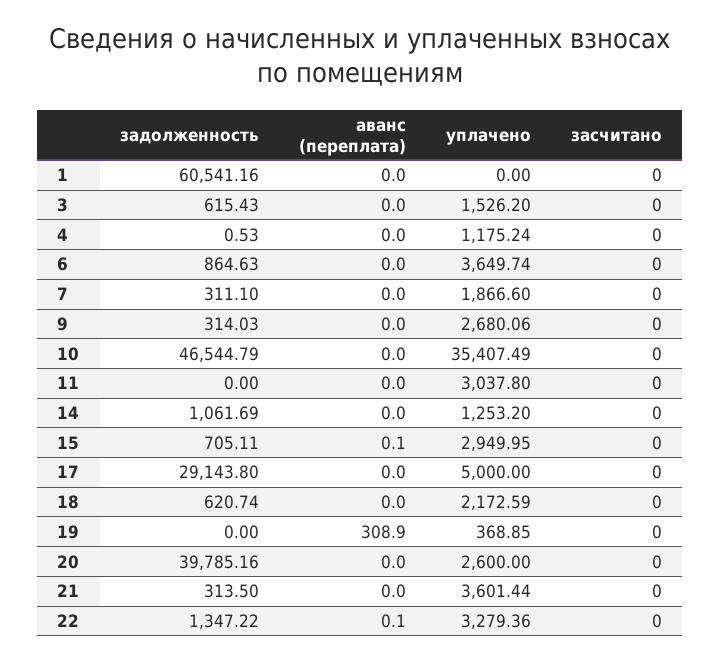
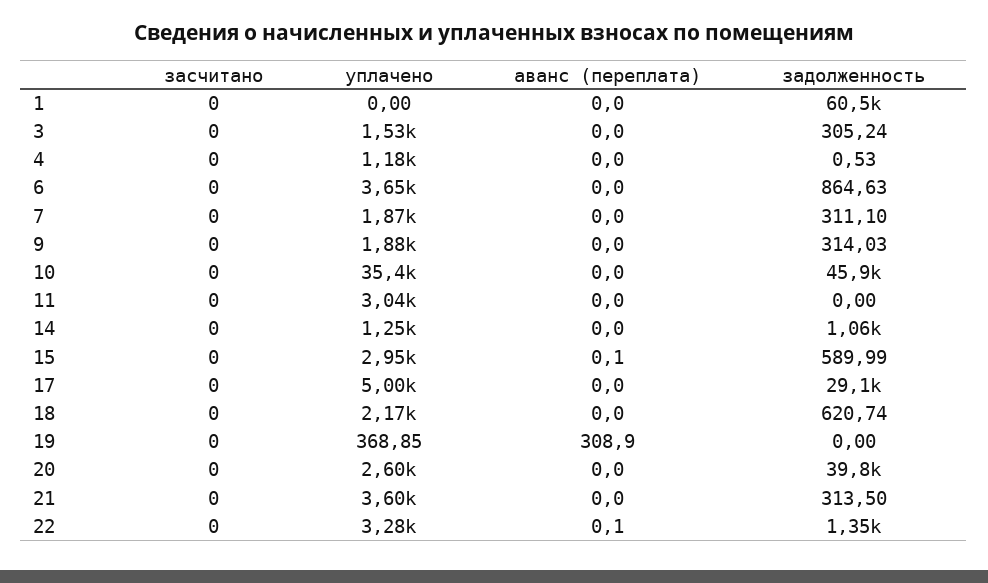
  {
    "задолженность": {
      "1": 60541.16,
-     "3": 615.43,
+     "3": 305.24,
      "4": 0.53,
      "6": 864.63,
      "7": 311.1,
      "9": 314.03,
-     "10": 46544.79,
+     "10": 45900,
      "11": 0,
      "14": 1061.69,
-     "15": 705.11,
+     "15": 589.99,
      "17": 29143.8,
      "18": 620.74,
      "19": 0,
      "20": 39785.16,
      "21": 313.5,
      "22": 1347.22
    },
    "аванс (переплата)": {
      "1": 0,
      "3": 0,
      "4": 0,
      "6": 0,
      "7": 0,
      "9": 0,
      "10": 0,
      "11": 0,
      "14": 0,
      "15": 0.1,
      "17": 0,
      "18": 0,
      "19": 308.9,
      "20": 0,
      "21": 0,
      "22": 0.1
    },
    "уплачено": {
      "1": 0,
      "3": 1526.2,
      "4": 1175.24,
      "6": 3649.74,
      "7": 1866.6,
-     "9": 2680.06,
+     "9": 1880,
      "10": 35407.49,
      "11": 3037.8,
      "14": 1253.2,
      "15": 2949.95,
      "17": 5000,
      "18": 2172.59,
      "19": 368.85,
      "20": 2600,
      "21": 3601.44,
      "22": 3279.36
    },
    "засчитано": {
      "1": 0,
      "3": 0,
      "4": 0,
      "6": 0,
      "7": 0,
      "9": 0,
      "10": 0,
      "11": 0,
      "14": 0,
      "15": 0,
      "17": 0,
      "18": 0,
      "19": 0,
      "20": 0,
      "21": 0,
      "22": 0
    }
  }

